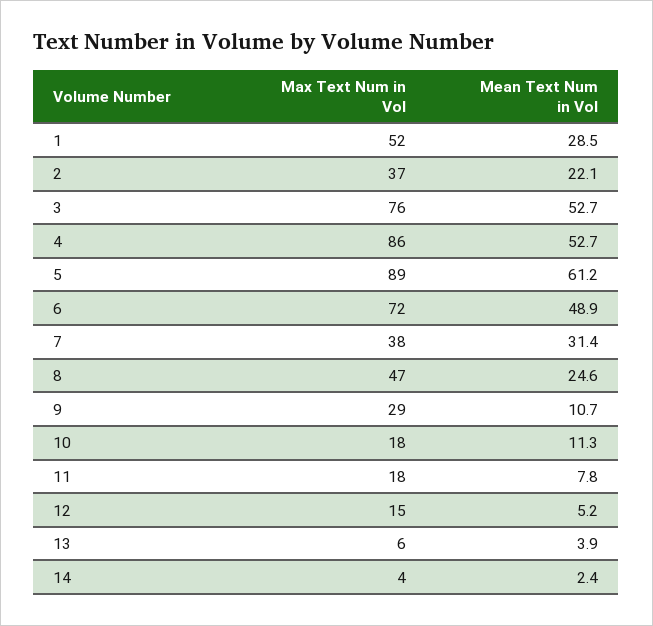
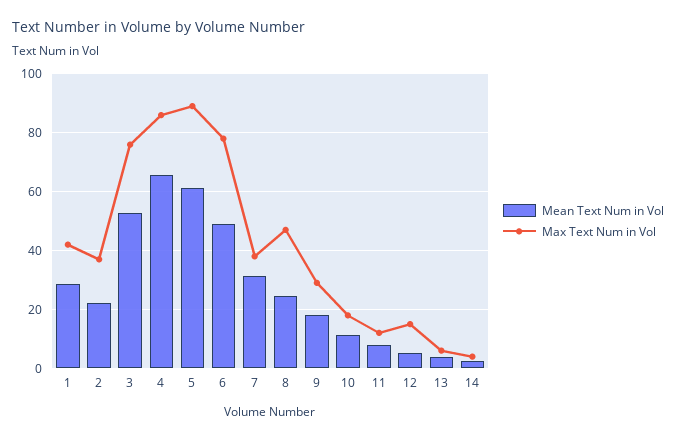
  {
    "Max Text Num in Vol": {
-     "1": 52,
+     "1": 42.5,
      "2": 37,
      "3": 76,
      "4": 86,
      "5": 89,
-     "6": 72,
+     "6": 77.5,
      "7": 38,
      "8": 47,
      "9": 29,
      "10": 18,
-     "11": 18,
+     "11": 12.5,
      "12": 15,
      "13": 6,
      "14": 4
    },
    "Mean Text Num in Vol": {
      "1": 28.5,
      "2": 22.1,
      "3": 52.7,
-     "4": 52.7,
+     "4": 65,
      "5": 61.2,
      "6": 48.9,
      "7": 31.4,
      "8": 24.6,
-     "9": 10.7,
+     "9": 17.5,
      "10": 11.3,
      "11": 7.8,
      "12": 5.2,
      "13": 3.9,
      "14": 2.4
    }
  }

